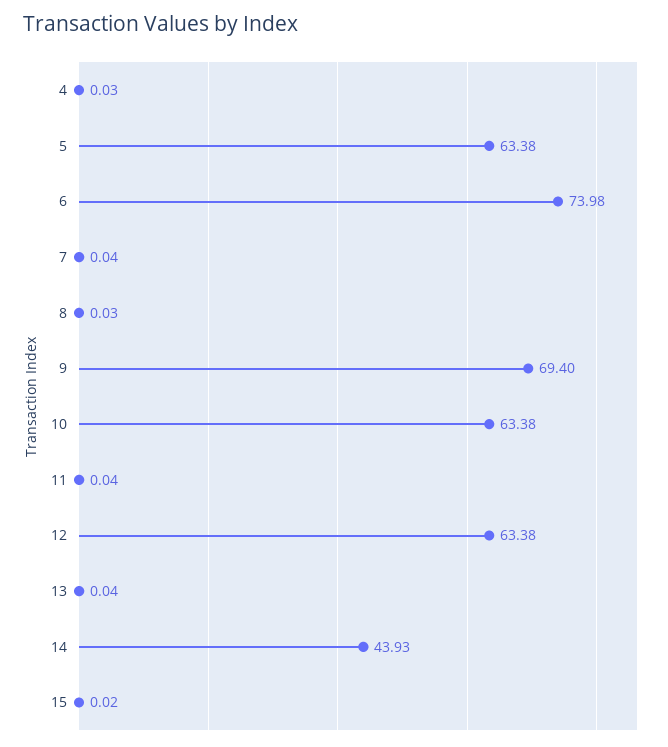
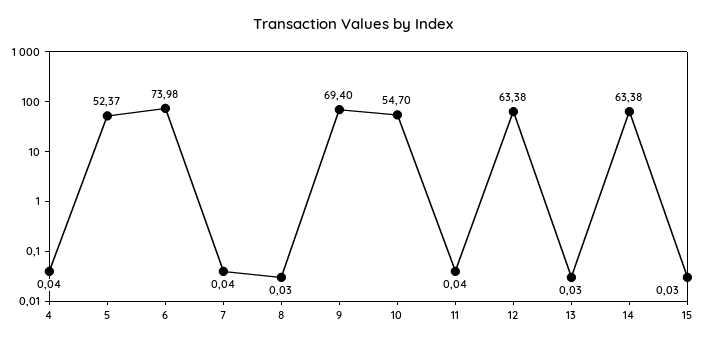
  {
-   "4": 0.03,
+   "4": 0.04,
-   "5": 63.38,
+   "5": 52.37,
    "6": 73.98,
    "7": 0.04,
    "8": 0.03,
    "9": 69.4,
-   "10": 63.38,
+   "10": 54.7,
    "11": 0.04,
    "12": 63.38,
-   "13": 0.04,
+   "13": 0.03,
-   "14": 43.93,
+   "14": 63.38,
-   "15": 0.02
+   "15": 0.03
  }

